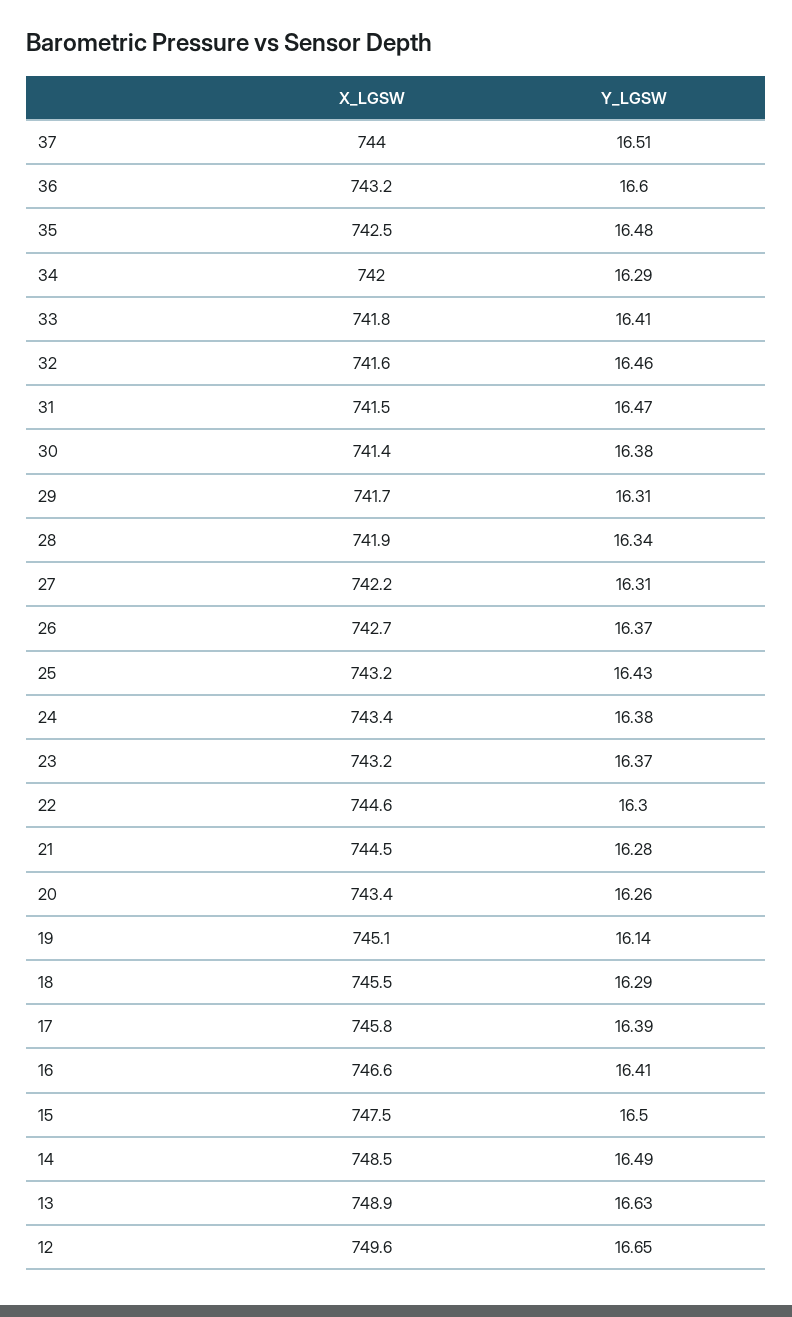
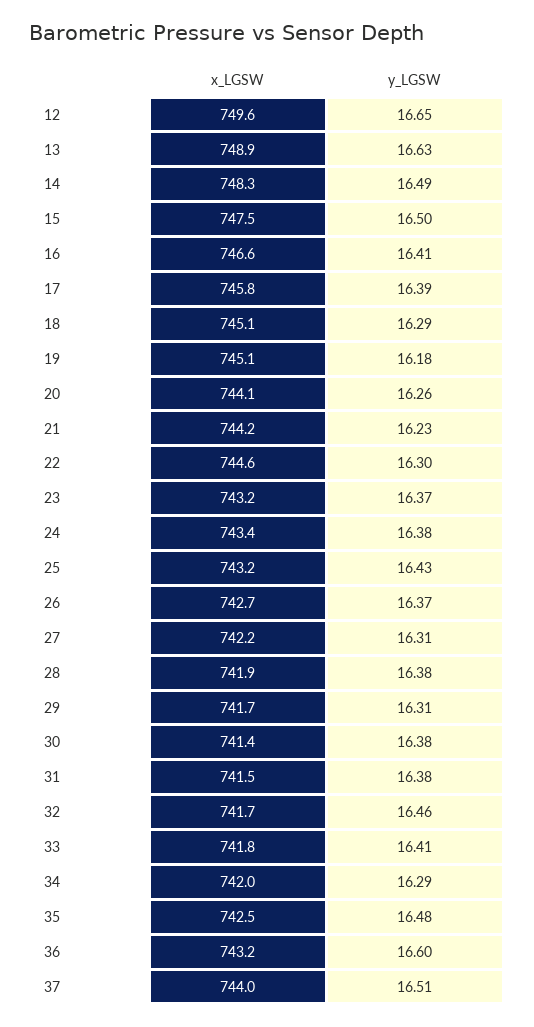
  {
    "X_LGSW": {
      "37": 744,
      "36": 743.2,
      "35": 742.5,
      "34": 742,
      "33": 741.8,
-     "32": 741.6,
+     "32": 741.7,
      "31": 741.5,
      "30": 741.4,
      "29": 741.7,
      "28": 741.9,
      "27": 742.2,
      "26": 742.7,
      "25": 743.2,
      "24": 743.4,
      "23": 743.2,
      "22": 744.6,
-     "21": 744.5,
+     "21": 744.2,
-     "20": 743.4,
+     "20": 744.1,
      "19": 745.1,
-     "18": 745.5,
+     "18": 745.1,
      "17": 745.8,
      "16": 746.6,
      "15": 747.5,
-     "14": 748.5,
+     "14": 748.3,
      "13": 748.9,
      "12": 749.6
    },
    "Y_LGSW": {
      "37": 16.51,
      "36": 16.6,
      "35": 16.48,
      "34": 16.29,
      "33": 16.41,
      "32": 16.46,
-     "31": 16.47,
+     "31": 16.38,
      "30": 16.38,
      "29": 16.31,
-     "28": 16.34,
+     "28": 16.38,
      "27": 16.31,
      "26": 16.37,
      "25": 16.43,
      "24": 16.38,
      "23": 16.37,
      "22": 16.3,
-     "21": 16.28,
+     "21": 16.23,
      "20": 16.26,
-     "19": 16.14,
+     "19": 16.18,
      "18": 16.29,
      "17": 16.39,
      "16": 16.41,
      "15": 16.5,
      "14": 16.49,
      "13": 16.63,
      "12": 16.65
    }
  }

